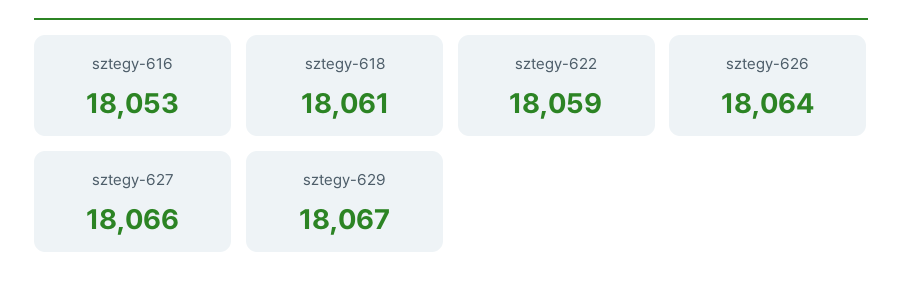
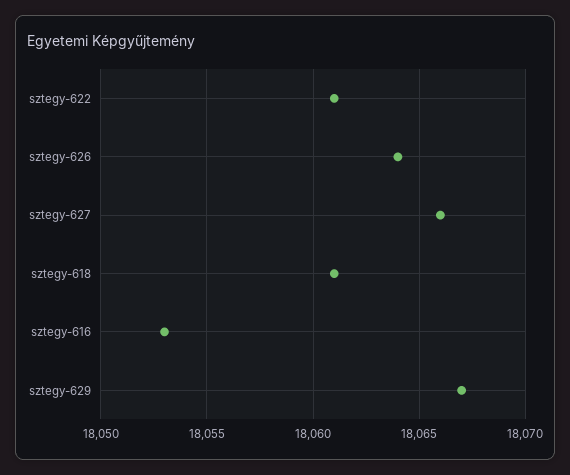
  {
    "sztegy-616": 18053,
    "sztegy-618": 18061,
-   "sztegy-622": 18059,
+   "sztegy-622": 18061,
    "sztegy-626": 18064,
    "sztegy-627": 18066,
    "sztegy-629": 18067
  }

